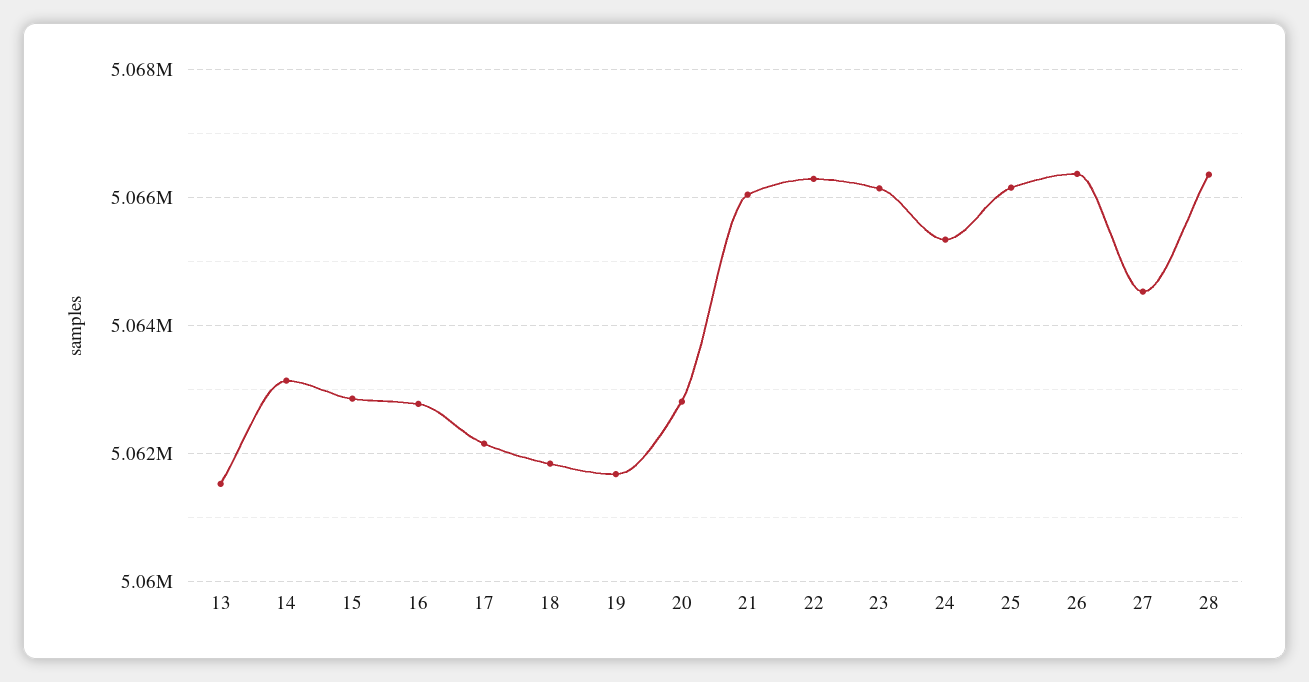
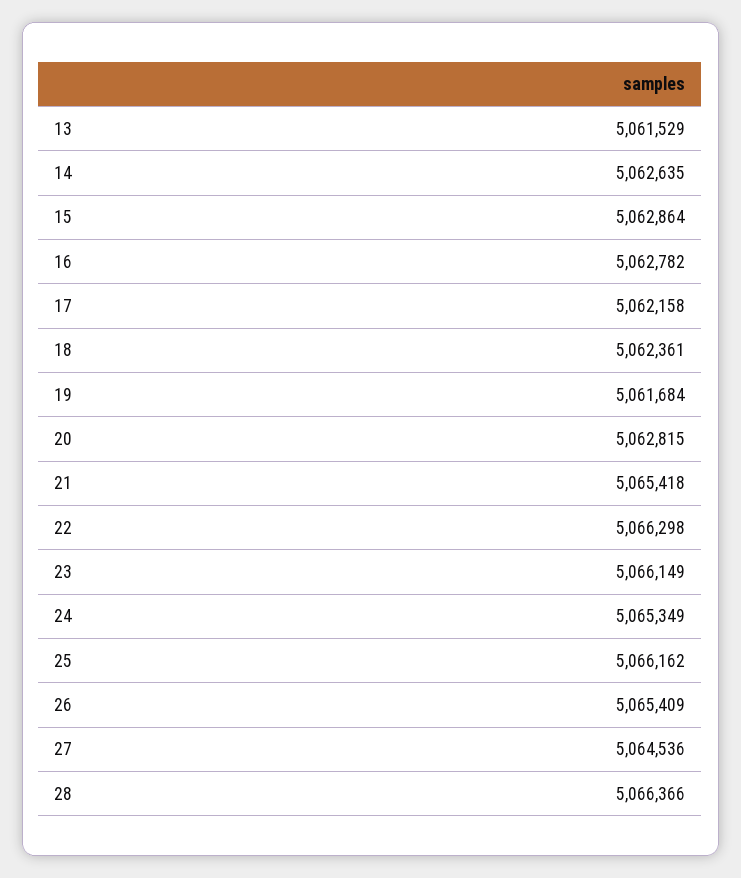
  {
    "13": 5061529,
-   "14": 5063200,
+   "14": 5062635,
    "15": 5062864,
    "16": 5062782,
    "17": 5062158,
-   "18": 5061800,
+   "18": 5062361,
    "19": 5061684,
    "20": 5062815,
-   "21": 5066000,
+   "21": 5065418,
    "22": 5066298,
    "23": 5066149,
    "24": 5065349,
    "25": 5066162,
-   "26": 5066400,
+   "26": 5065409,
    "27": 5064536,
    "28": 5066366
  }

